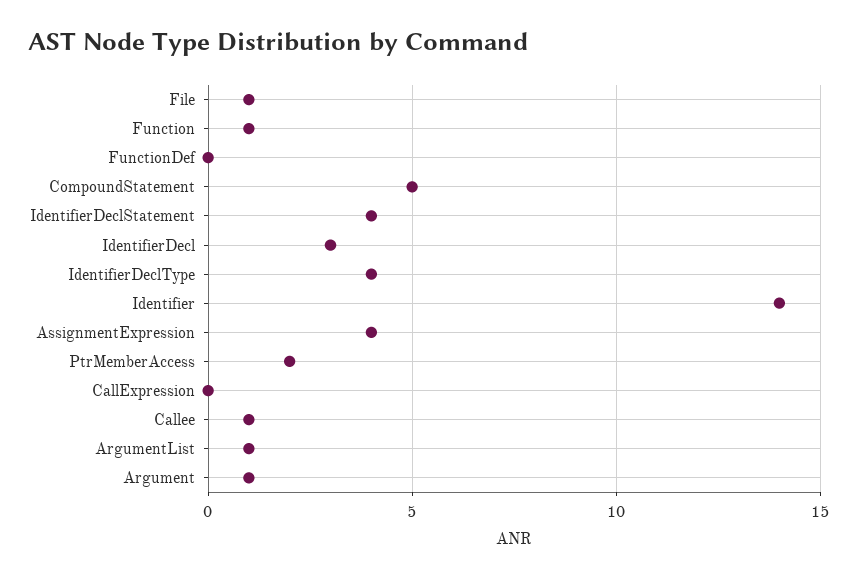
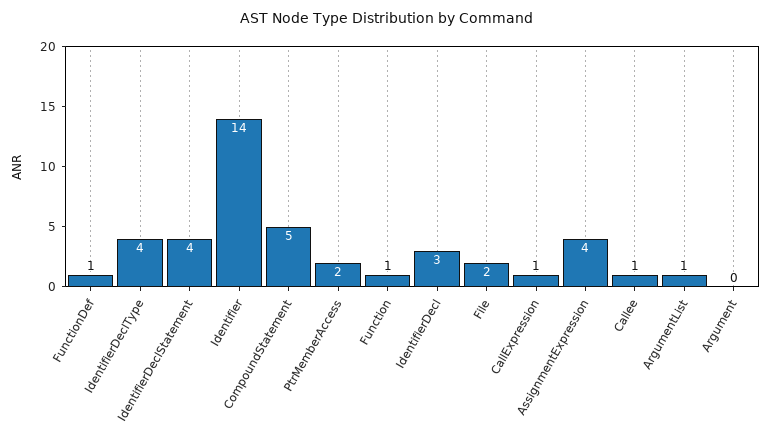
  {
-   "File": 1,
+   "File": 2,
    "Function": 1,
-   "FunctionDef": 0,
+   "FunctionDef": 1,
    "CompoundStatement": 5,
    "IdentifierDeclStatement": 4,
    "IdentifierDecl": 3,
    "IdentifierDeclType": 4,
    "Identifier": 14,
    "AssignmentExpression": 4,
    "PtrMemberAccess": 2,
-   "CallExpression": 0,
+   "CallExpression": 1,
    "Callee": 1,
    "ArgumentList": 1,
-   "Argument": 1
+   "Argument": 0
  }

